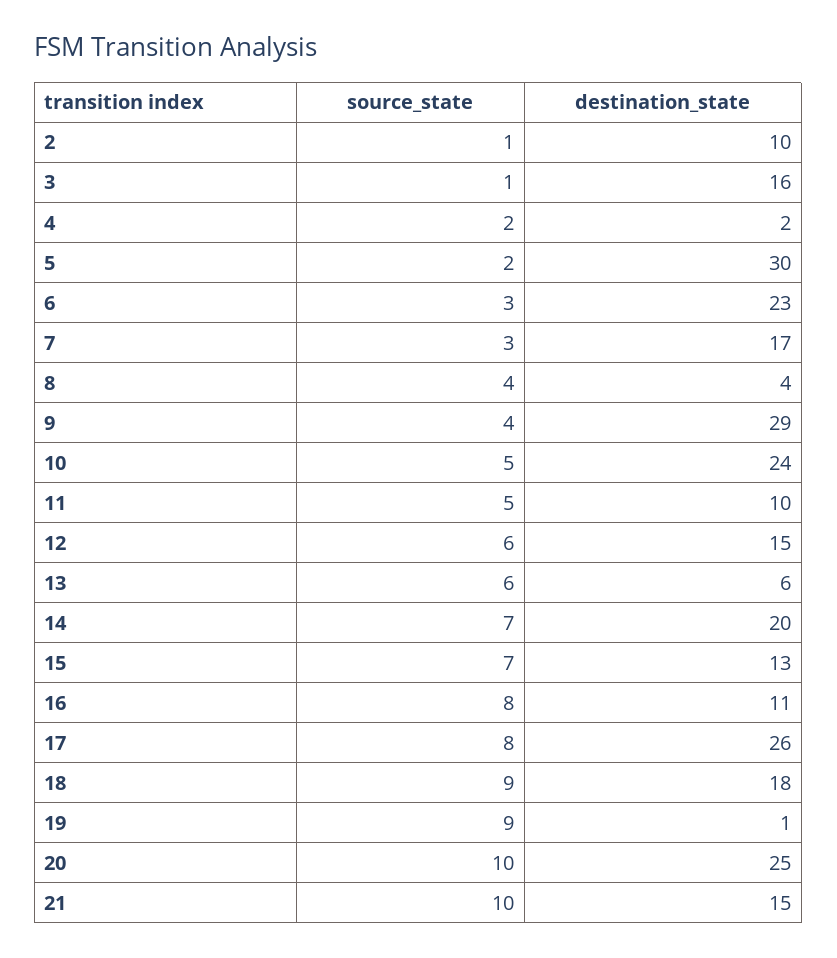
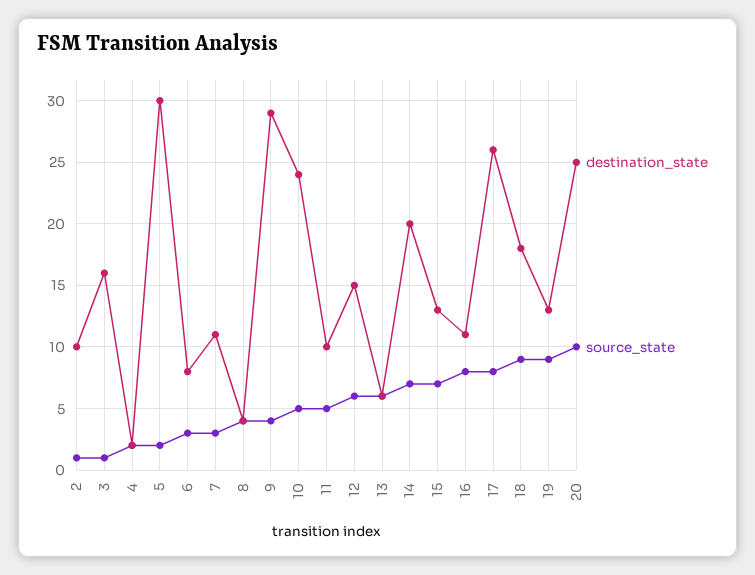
  {
    "source_state": {
      "2": 1,
      "3": 1,
      "4": 2,
      "5": 2,
      "6": 3,
      "7": 3,
      "8": 4,
      "9": 4,
      "10": 5,
      "11": 5,
      "12": 6,
      "13": 6,
      "14": 7,
      "15": 7,
      "16": 8,
      "17": 8,
      "18": 9,
      "19": 9,
-     "20": 10,
+     "20": 10
-     "21": 10
    },
    "destination_state": {
      "2": 10,
      "3": 16,
      "4": 2,
      "5": 30,
-     "6": 23,
+     "6": 8,
-     "7": 17,
+     "7": 11,
      "8": 4,
      "9": 29,
      "10": 24,
      "11": 10,
      "12": 15,
      "13": 6,
      "14": 20,
      "15": 13,
      "16": 11,
      "17": 26,
      "18": 18,
-     "19": 1,
+     "19": 13,
-     "20": 25,
+     "20": 25
-     "21": 15
    }
  }

